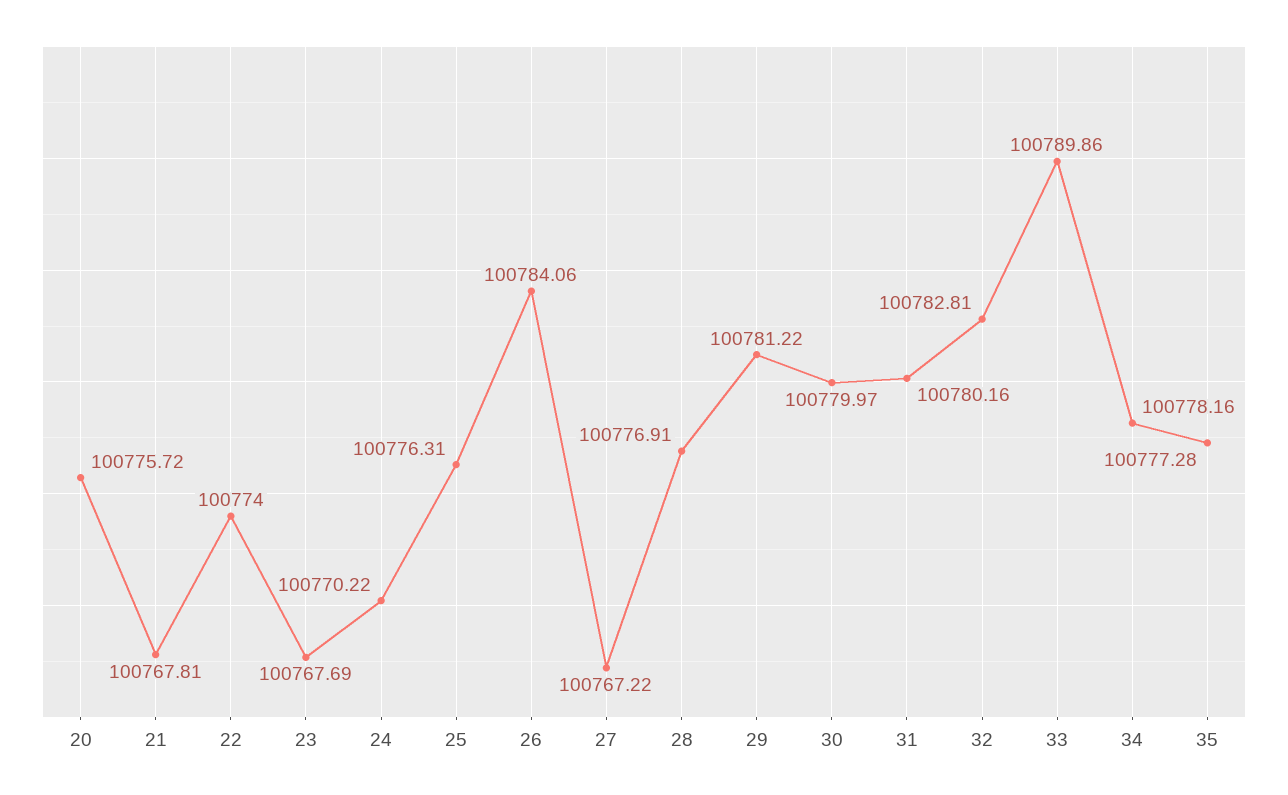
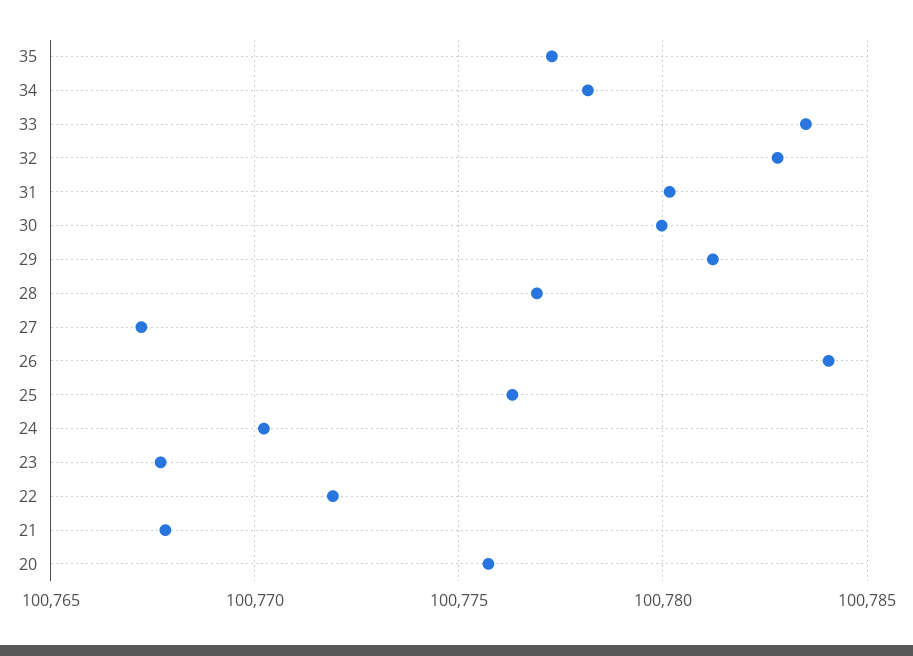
  {
    "20": 100775.72,
    "21": 100767.81,
-   "22": 100774,
+   "22": 100772,
    "23": 100767.69,
    "24": 100770.22,
    "25": 100776.31,
    "26": 100784.06,
    "27": 100767.22,
    "28": 100776.91,
    "29": 100781.22,
    "30": 100779.97,
    "31": 100780.16,
    "32": 100782.81,
-   "33": 100789.86,
+   "33": 100783.5,
    "34": 100778.16,
    "35": 100777.28
  }

